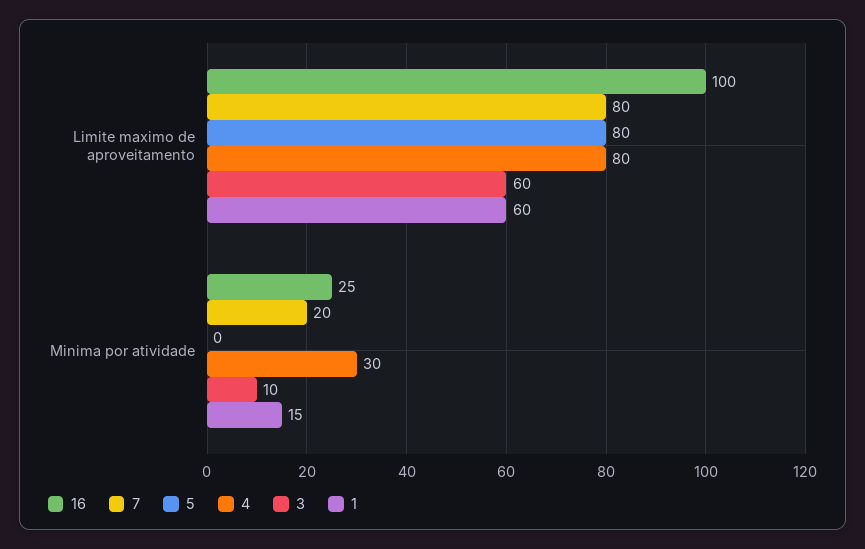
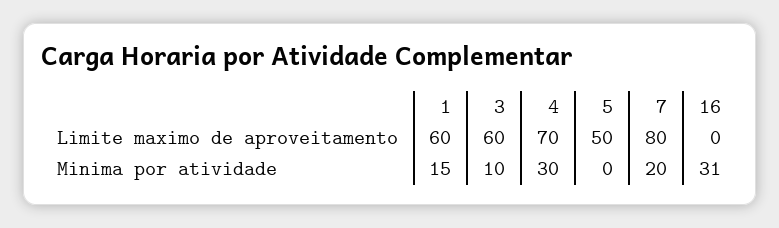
  {
    "16": {
-     "Limite maximo de aproveitamento": 100,
+     "Limite maximo de aproveitamento": 0,
-     "Minima por atividade": 25
+     "Minima por atividade": 31
    },
    "7": {
      "Limite maximo de aproveitamento": 80,
      "Minima por atividade": 20
    },
    "5": {
-     "Limite maximo de aproveitamento": 80,
+     "Limite maximo de aproveitamento": 50,
      "Minima por atividade": 0
    },
    "4": {
-     "Limite maximo de aproveitamento": 80,
+     "Limite maximo de aproveitamento": 70,
      "Minima por atividade": 30
    },
    "3": {
      "Limite maximo de aproveitamento": 60,
      "Minima por atividade": 10
    },
    "1": {
      "Limite maximo de aproveitamento": 60,
      "Minima por atividade": 15
    }
  }

